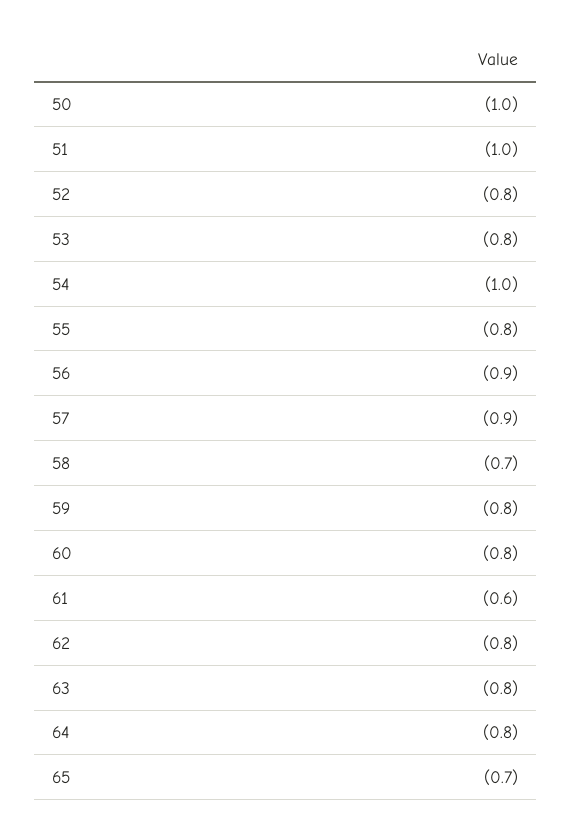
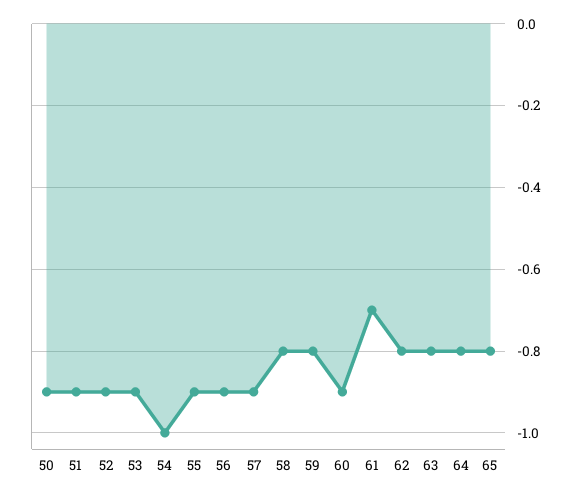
  {
-   "50": -1,
+   "50": -0.9,
-   "51": -1,
+   "51": -0.9,
-   "52": -0.8,
+   "52": -0.9,
-   "53": -0.8,
+   "53": -0.9,
    "54": -1,
-   "55": -0.8,
+   "55": -0.9,
    "56": -0.9,
    "57": -0.9,
-   "58": -0.7,
+   "58": -0.8,
    "59": -0.8,
-   "60": -0.8,
+   "60": -0.9,
-   "61": -0.6,
+   "61": -0.7,
    "62": -0.8,
    "63": -0.8,
    "64": -0.8,
-   "65": -0.7
+   "65": -0.8
  }

